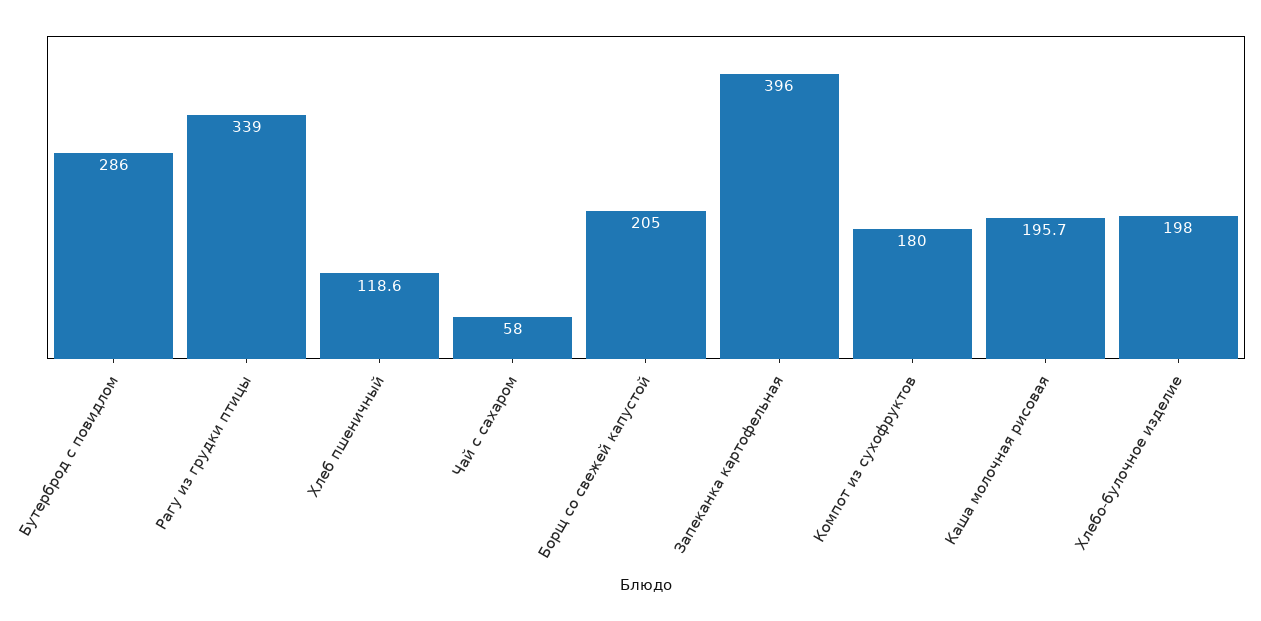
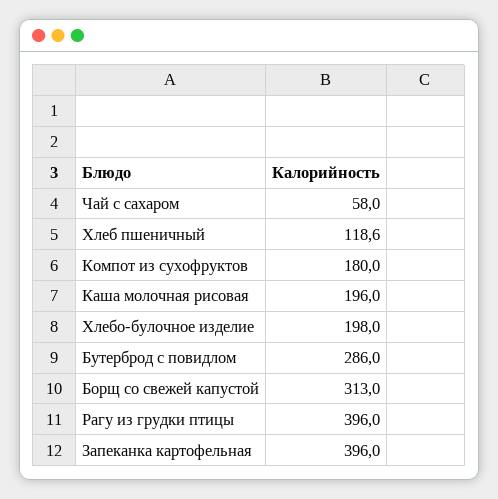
  {
    "Бутерброд с повидлом": 286,
-   "Рагу из грудки птицы": 339,
+   "Рагу из грудки птицы": 396,
    "Хлеб пшеничный": 118.6,
    "Чай с сахаром": 58,
-   "Борщ со свежей капустой": 205,
+   "Борщ со свежей капустой": 313,
    "Запеканка картофельная": 396,
    "Компот из сухофруктов": 180,
-   "Каша молочная рисовая": 195.7,
+   "Каша молочная рисовая": 196,
    "Хлебо-булочное изделие": 198
  }

